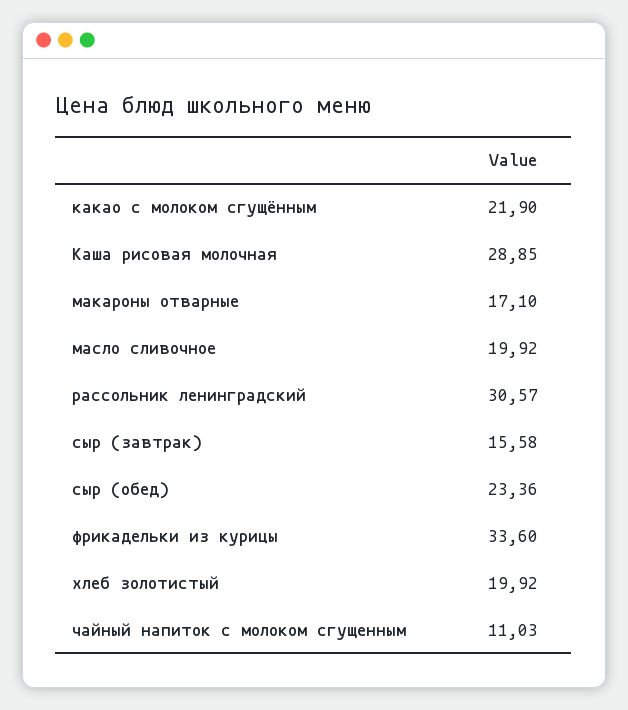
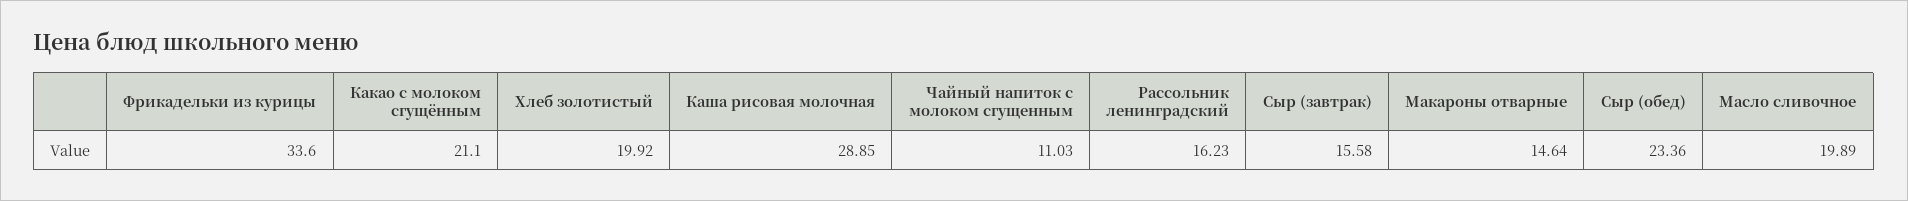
  {
-   "какао с молоком сгущённым": 21.9,
+   "какао с молоком сгущённым": 21.1,
    "Каша рисовая молочная": 28.85,
-   "макароны отварные": 17.1,
+   "макароны отварные": 14.64,
-   "масло сливочное": 19.92,
+   "масло сливочное": 19.89,
-   "рассольник ленинградский": 30.57,
+   "рассольник ленинградский": 16.23,
    "сыр (завтрак)": 15.58,
    "сыр (обед)": 23.36,
    "фрикадельки из курицы": 33.6,
    "хлеб золотистый": 19.92,
    "чайный напиток с молоком сгущенным": 11.03
  }

